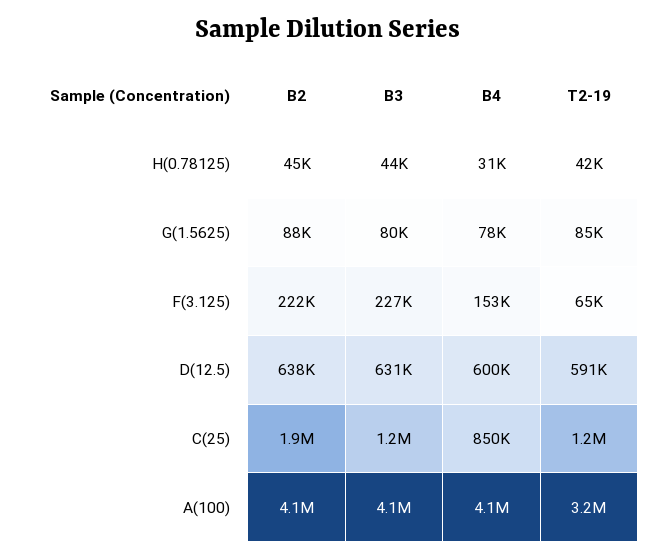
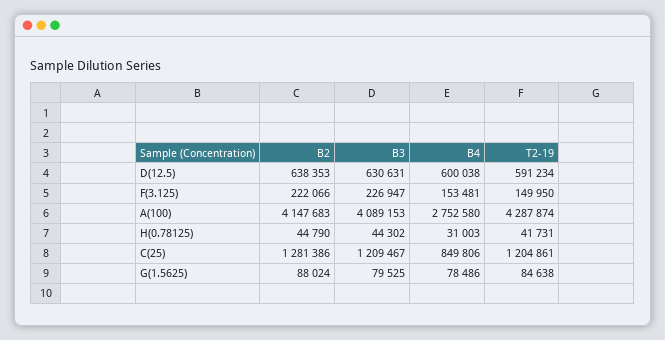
  {
    "B2": {
      "H(0.78125)": 44790,
      "G(1.5625)": 88024,
      "F(3.125)": 222066,
      "D(12.5)": 638353,
-     "C(25)": 1900000,
+     "C(25)": 1281386,
      "A(100)": 4147683
    },
    "B3": {
      "H(0.78125)": 44302,
      "G(1.5625)": 79525,
      "F(3.125)": 226947,
      "D(12.5)": 630631,
      "C(25)": 1209467,
      "A(100)": 4089153
    },
    "B4": {
      "H(0.78125)": 31003,
      "G(1.5625)": 78486,
      "F(3.125)": 153481,
      "D(12.5)": 600038,
      "C(25)": 849806,
-     "A(100)": 4100000
+     "A(100)": 2752580
    },
    "T2-19": {
      "H(0.78125)": 41731,
      "G(1.5625)": 84638,
-     "F(3.125)": 65000,
+     "F(3.125)": 149950,
      "D(12.5)": 591234,
      "C(25)": 1204861,
-     "A(100)": 3200000
+     "A(100)": 4287874
    }
  }

